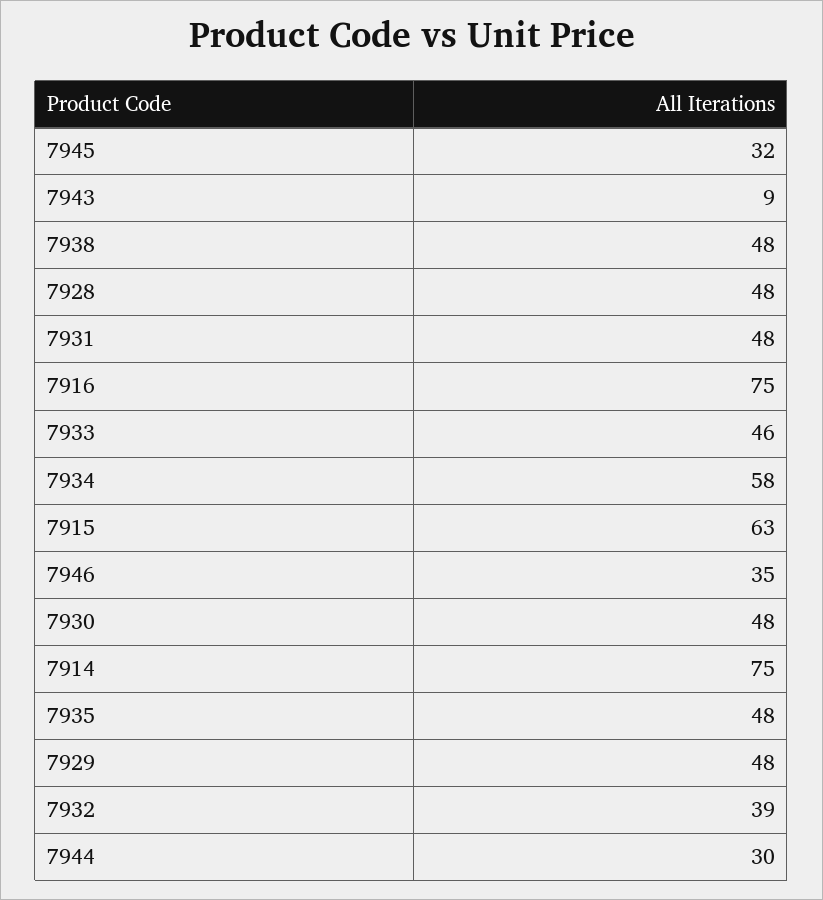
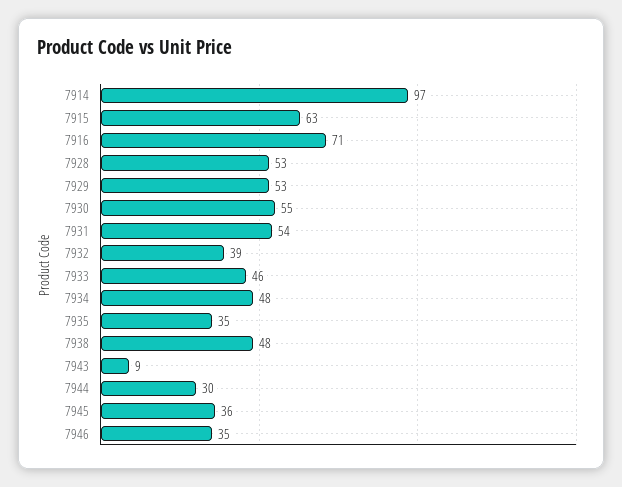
  {
-   "7945": 32,
+   "7945": 36,
    "7943": 9,
    "7938": 48,
-   "7928": 48,
+   "7928": 53,
-   "7931": 48,
+   "7931": 54,
-   "7916": 75,
+   "7916": 71,
    "7933": 46,
-   "7934": 58,
+   "7934": 48,
    "7915": 63,
    "7946": 35,
-   "7930": 48,
+   "7930": 55,
-   "7914": 75,
+   "7914": 97,
-   "7935": 48,
+   "7935": 35,
-   "7929": 48,
+   "7929": 53,
    "7932": 39,
    "7944": 30
  }

